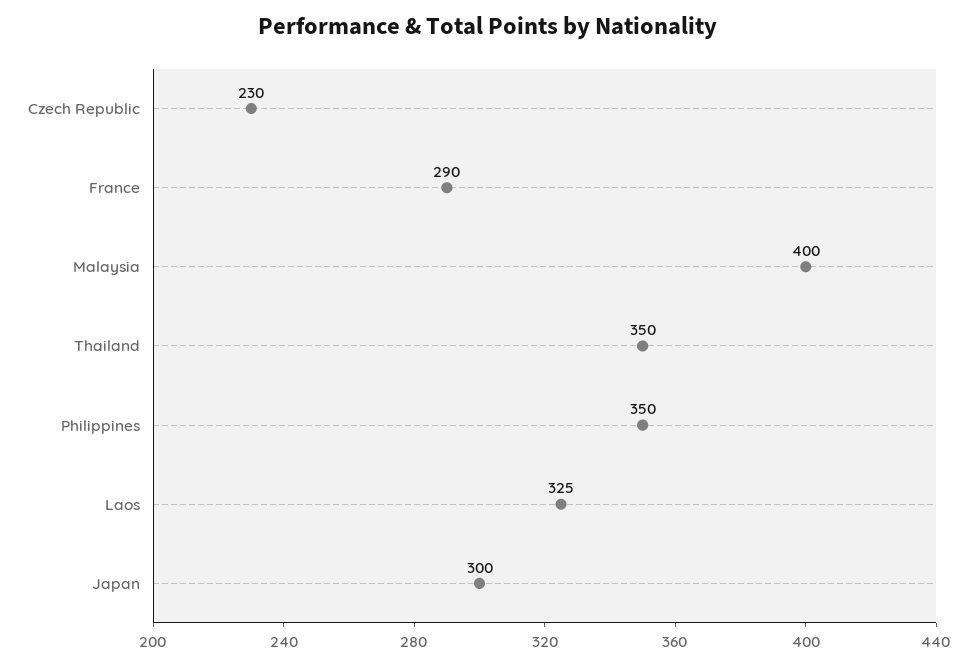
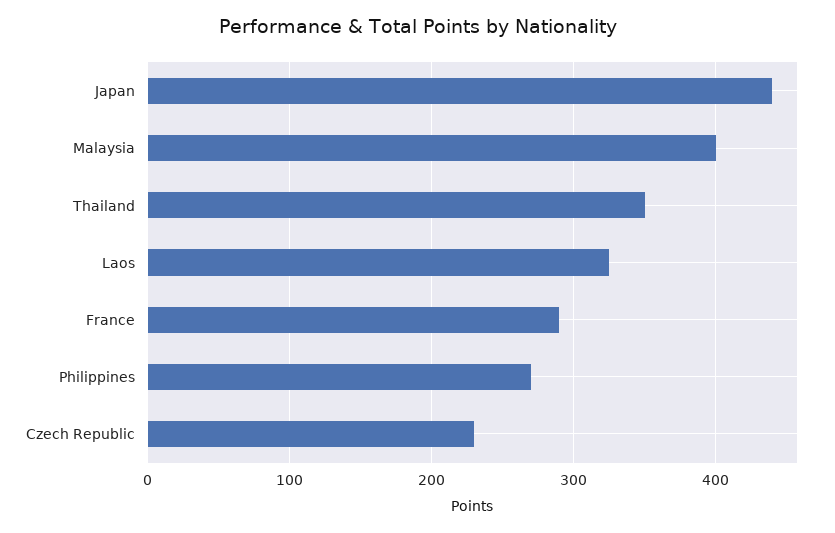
  {
    "Czech Republic": 230,
    "France": 290,
    "Malaysia": 400,
    "Thailand": 350,
-   "Philippines": 350,
+   "Philippines": 270,
    "Laos": 325,
-   "Japan": 300
+   "Japan": 440
  }

